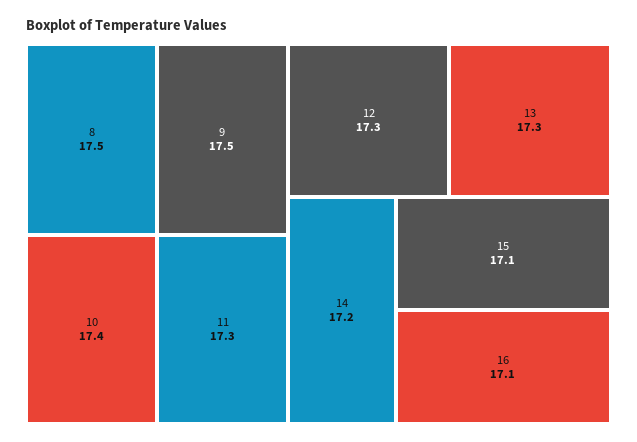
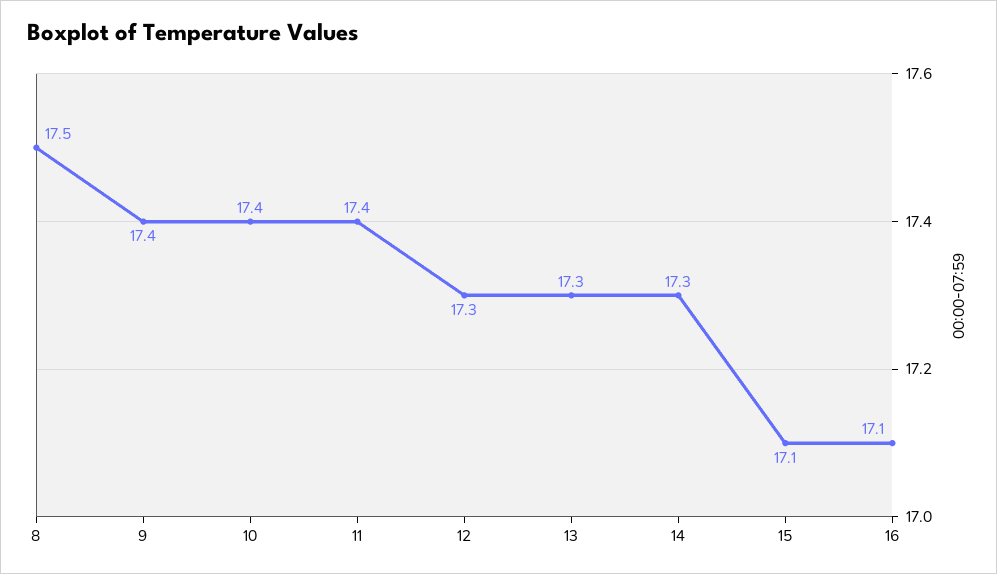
  {
    "8": 17.5,
-   "9": 17.5,
+   "9": 17.4,
    "10": 17.4,
-   "11": 17.3,
+   "11": 17.4,
    "12": 17.3,
    "13": 17.3,
-   "14": 17.2,
+   "14": 17.3,
    "15": 17.1,
    "16": 17.1
  }

